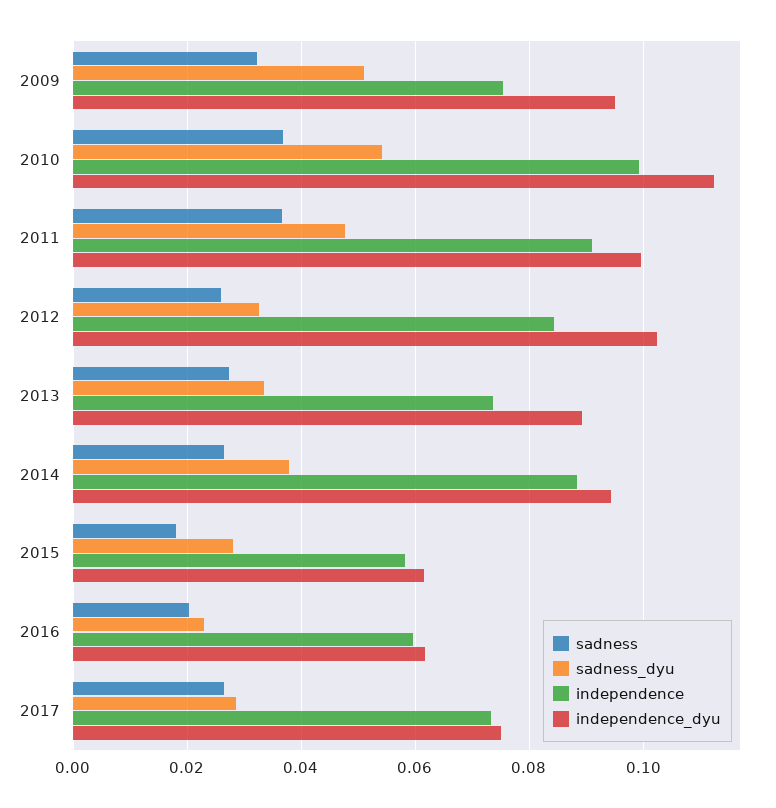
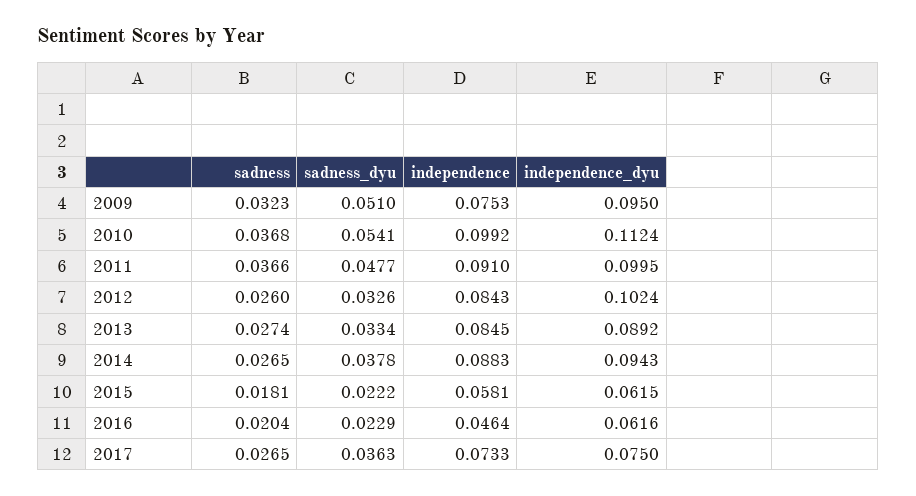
  {
    "sadness": {
      "2009": 0.0323,
      "2010": 0.0368,
      "2011": 0.0366,
      "2012": 0.026,
      "2013": 0.0274,
      "2014": 0.0265,
      "2015": 0.0181,
      "2016": 0.0204,
      "2017": 0.0265
    },
    "sadness_dyu": {
      "2009": 0.051,
      "2010": 0.0541,
      "2011": 0.0477,
      "2012": 0.0326,
      "2013": 0.0334,
      "2014": 0.0378,
-     "2015": 0.028,
+     "2015": 0.0222,
      "2016": 0.0229,
-     "2017": 0.028
+     "2017": 0.0363
    },
    "independence": {
      "2009": 0.0753,
      "2010": 0.0992,
      "2011": 0.091,
      "2012": 0.0843,
-     "2013": 0.074,
+     "2013": 0.0845,
      "2014": 0.0883,
      "2015": 0.0581,
-     "2016": 0.06,
+     "2016": 0.0464,
      "2017": 0.0733
    },
    "independence_dyu": {
      "2009": 0.095,
      "2010": 0.1124,
      "2011": 0.0995,
      "2012": 0.1024,
      "2013": 0.0892,
      "2014": 0.0943,
      "2015": 0.0615,
      "2016": 0.0616,
      "2017": 0.075
    }
  }

